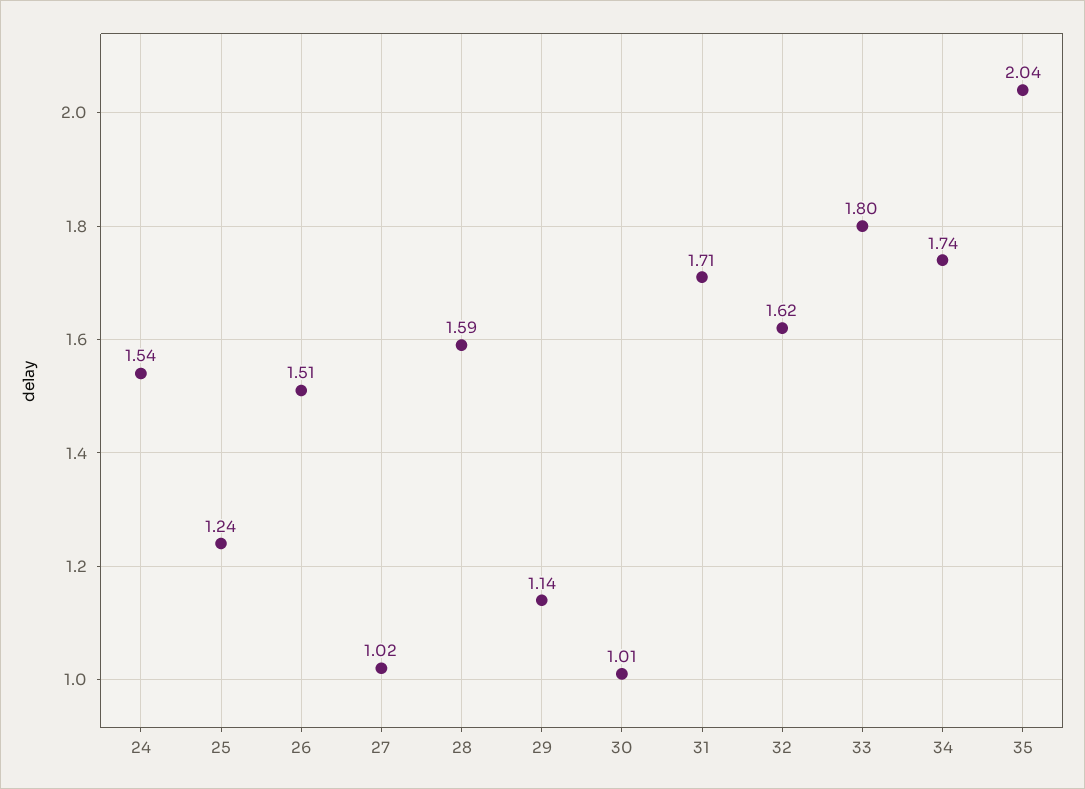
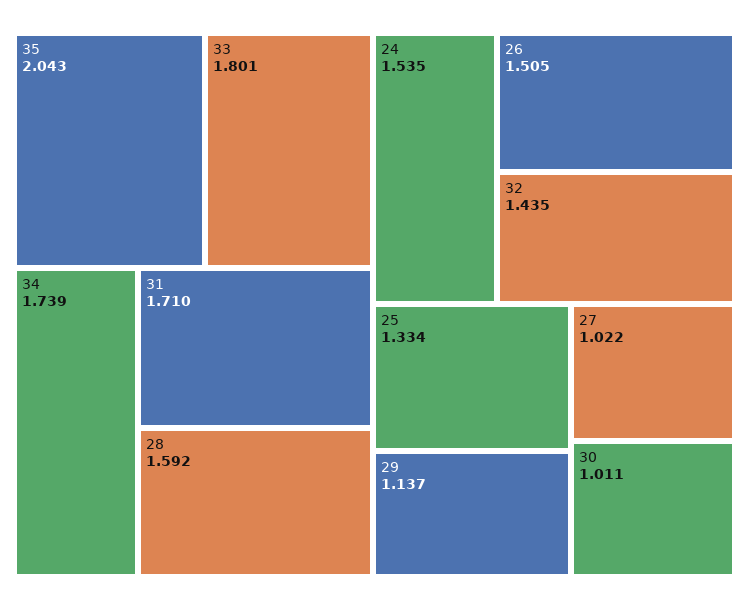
  {
    "24": 1.535,
-   "25": 1.24,
+   "25": 1.334,
    "26": 1.505,
    "27": 1.022,
    "28": 1.592,
    "29": 1.137,
    "30": 1.011,
    "31": 1.71,
-   "32": 1.62,
+   "32": 1.435,
    "33": 1.801,
    "34": 1.739,
    "35": 2.043
  }

